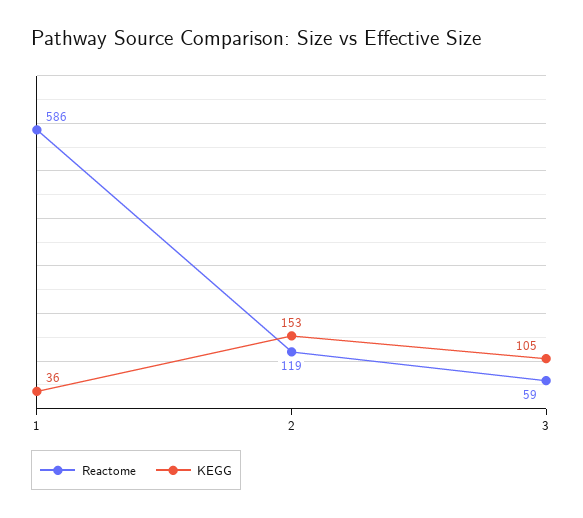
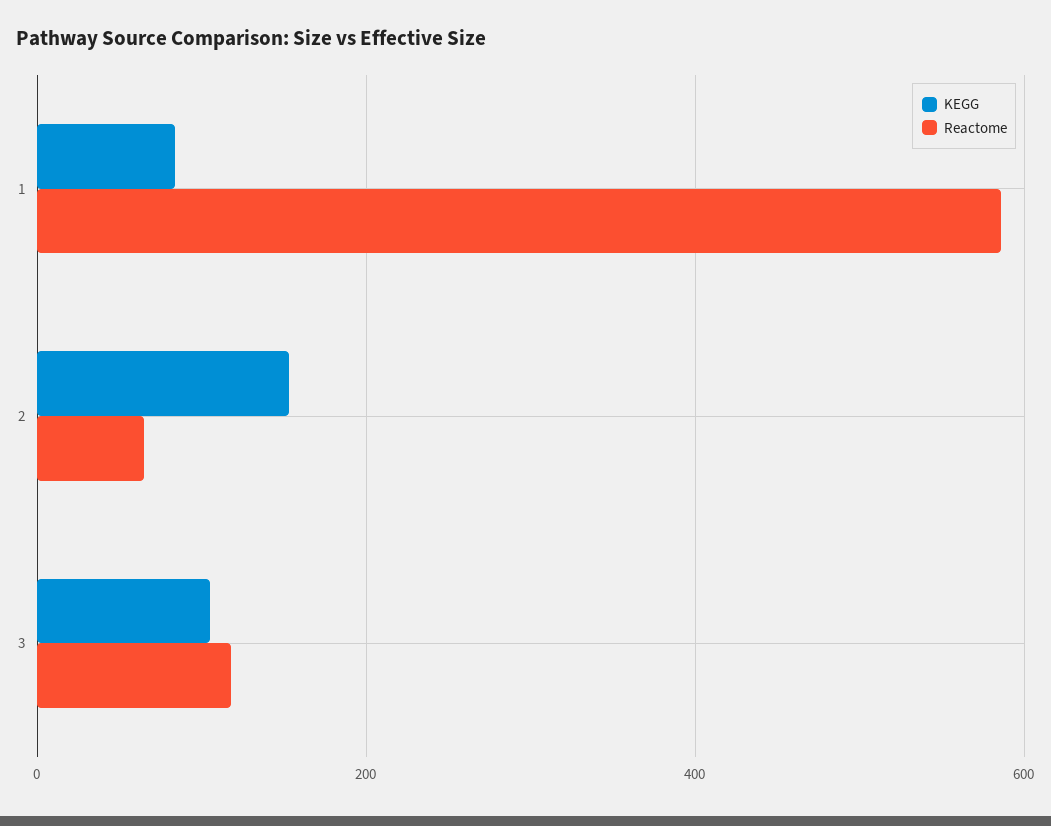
  {
    "Reactome": {
      "1": 586,
-     "2": 119,
+     "2": 60,
-     "3": 59
+     "3": 120
    },
    "KEGG": {
-     "1": 36,
+     "1": 80,
      "2": 153,
      "3": 105
    }
  }

